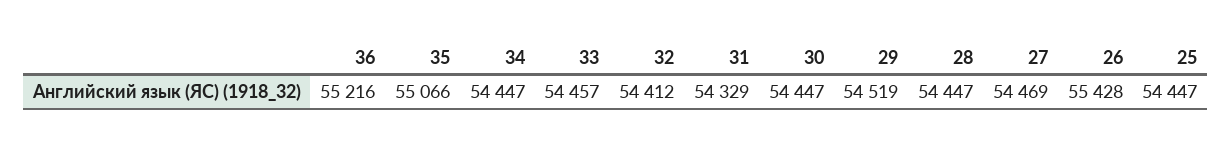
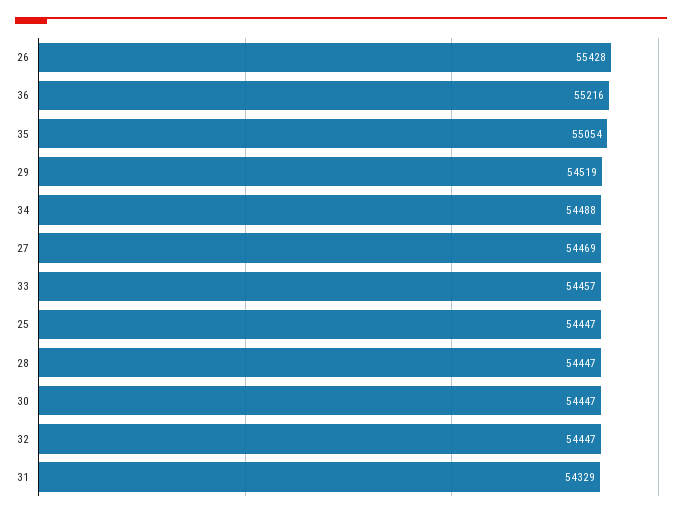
  {
    "36": 55216,
-   "35": 55066,
+   "35": 55054,
-   "34": 54447,
+   "34": 54488,
    "33": 54457,
-   "32": 54412,
+   "32": 54447,
    "31": 54329,
    "30": 54447,
    "29": 54519,
    "28": 54447,
    "27": 54469,
    "26": 55428,
    "25": 54447
  }

